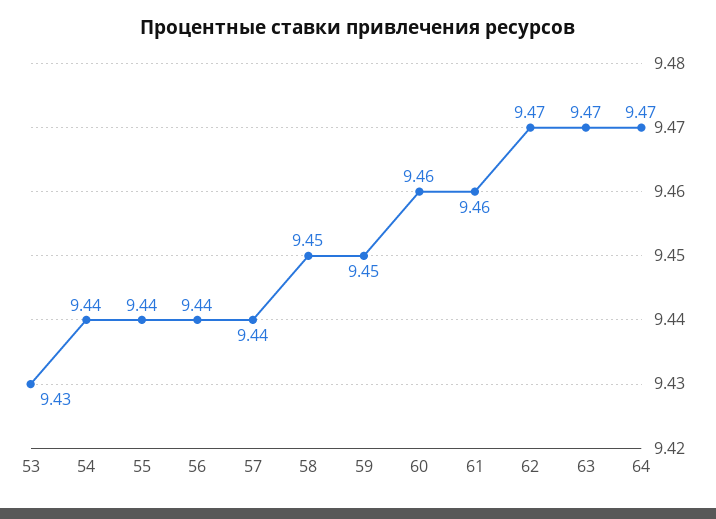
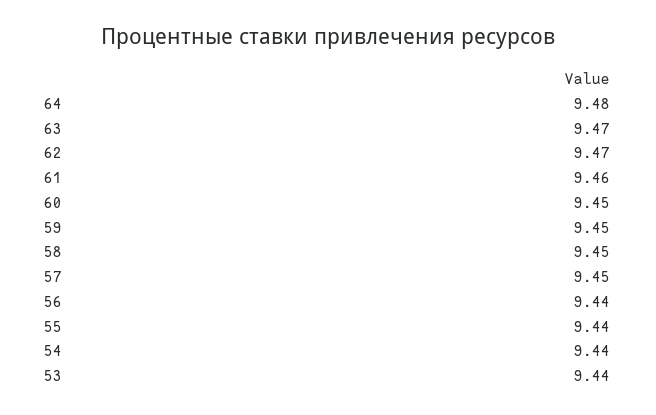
  {
-   "53": 9.43,
+   "53": 9.44,
    "54": 9.44,
    "55": 9.44,
    "56": 9.44,
-   "57": 9.44,
+   "57": 9.45,
    "58": 9.45,
    "59": 9.45,
-   "60": 9.46,
+   "60": 9.45,
    "61": 9.46,
    "62": 9.47,
    "63": 9.47,
-   "64": 9.47
+   "64": 9.48
  }

